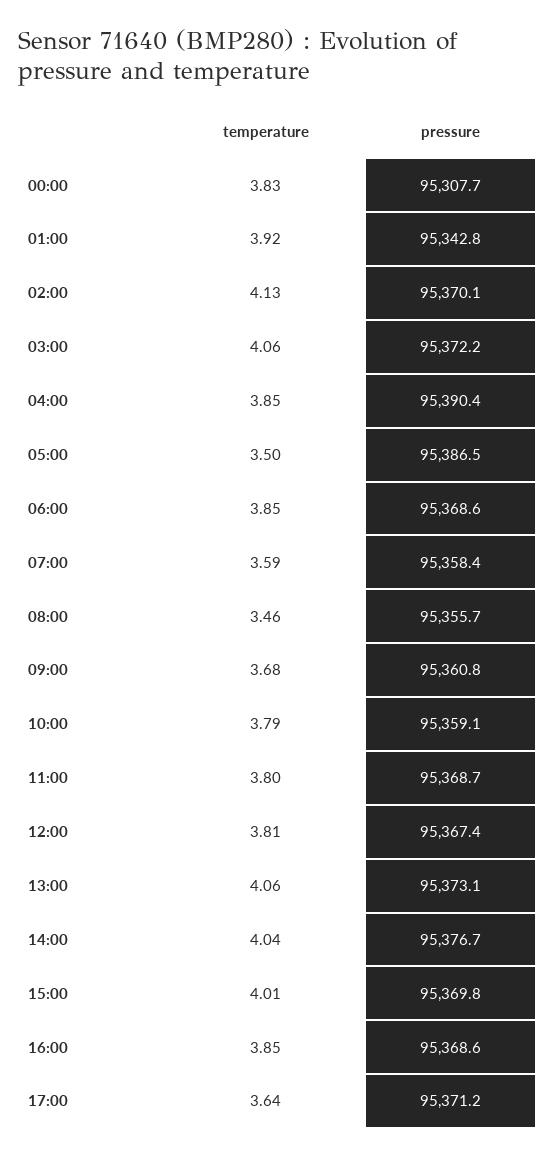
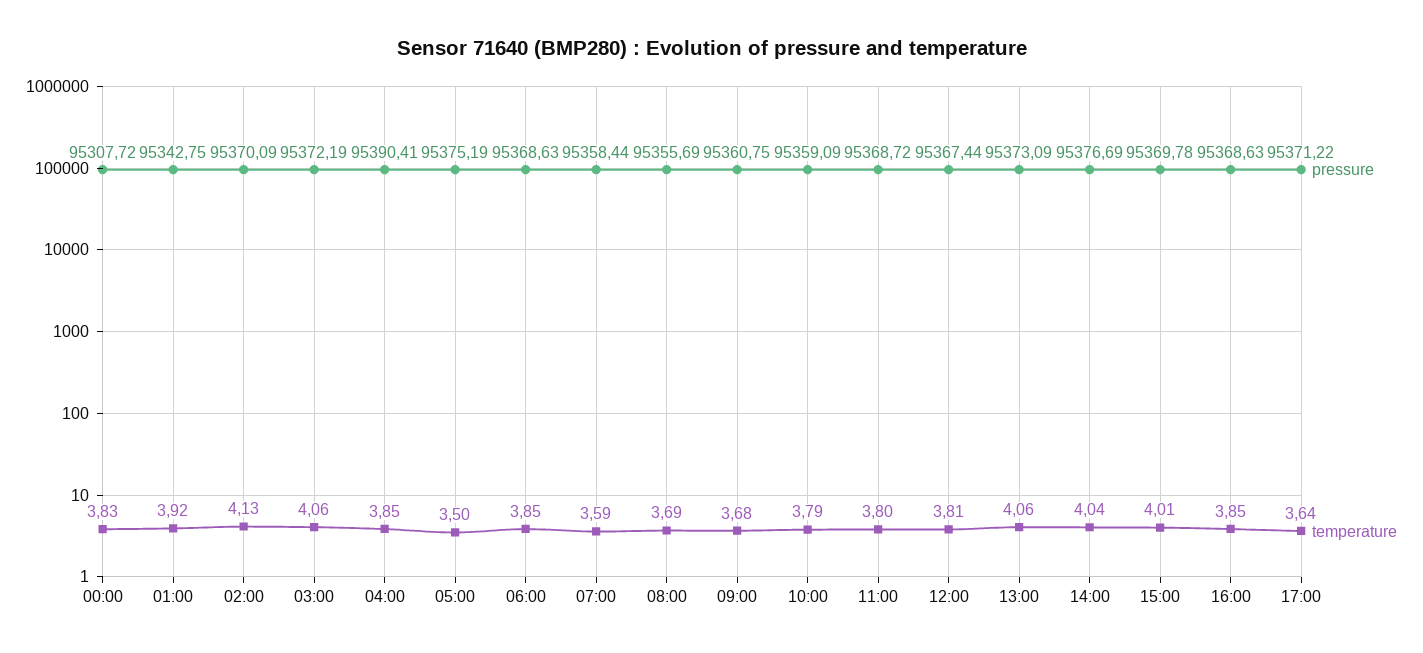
  {
    "temperature": {
      "00:00": 3.83,
      "01:00": 3.92,
      "02:00": 4.13,
      "03:00": 4.06,
      "04:00": 3.85,
      "05:00": 3.5,
      "06:00": 3.85,
      "07:00": 3.59,
-     "08:00": 3.46,
+     "08:00": 3.69,
      "09:00": 3.68,
      "10:00": 3.79,
      "11:00": 3.8,
      "12:00": 3.81,
      "13:00": 4.06,
      "14:00": 4.04,
      "15:00": 4.01,
      "16:00": 3.85,
      "17:00": 3.64
    },
    "pressure": {
      "00:00": 95307.72,
      "01:00": 95342.75,
      "02:00": 95370.09,
      "03:00": 95372.19,
      "04:00": 95390.41,
-     "05:00": 95386.5,
+     "05:00": 95375.19,
      "06:00": 95368.63,
      "07:00": 95358.44,
      "08:00": 95355.69,
      "09:00": 95360.75,
      "10:00": 95359.09,
      "11:00": 95368.72,
      "12:00": 95367.44,
      "13:00": 95373.09,
      "14:00": 95376.69,
      "15:00": 95369.78,
      "16:00": 95368.63,
      "17:00": 95371.22
    }
  }

